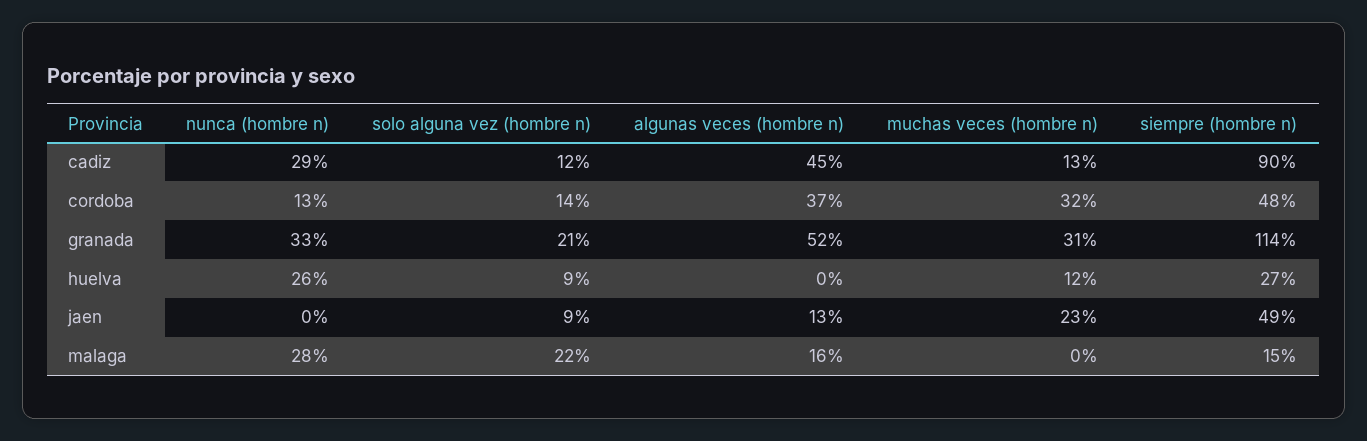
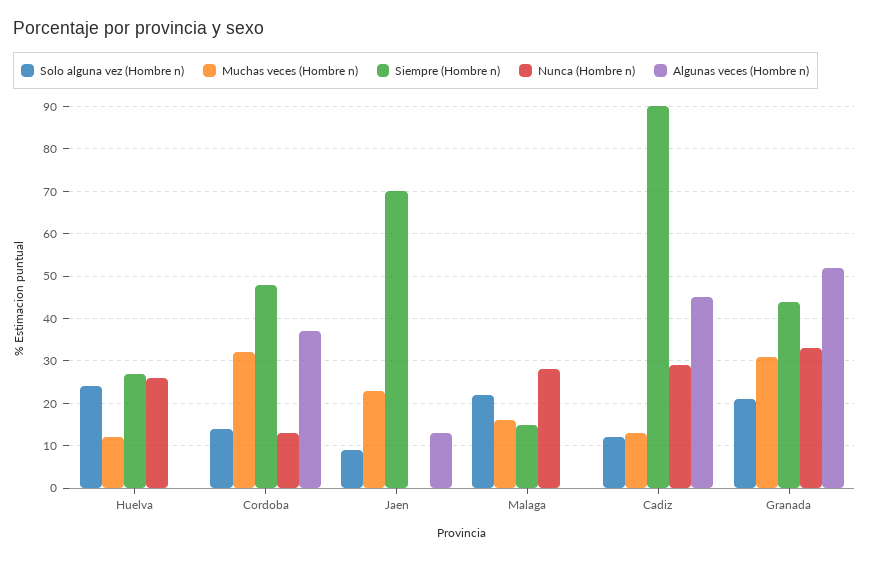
  {
    "nunca (hombre n)": {
      "cadiz": 29,
      "cordoba": 13,
      "granada": 33,
      "huelva": 26,
      "jaen": 0,
      "malaga": 28
    },
    "solo alguna vez (hombre n)": {
      "cadiz": 12,
      "cordoba": 14,
      "granada": 21,
-     "huelva": 9,
+     "huelva": 25,
      "jaen": 9,
      "malaga": 22
    },
    "algunas veces (hombre n)": {
      "cadiz": 45,
      "cordoba": 37,
      "granada": 52,
      "huelva": 0,
      "jaen": 13,
-     "malaga": 16
+     "malaga": 0
    },
    "muchas veces (hombre n)": {
      "cadiz": 13,
      "cordoba": 32,
      "granada": 31,
      "huelva": 12,
      "jaen": 23,
-     "malaga": 0
+     "malaga": 15
    },
    "siempre (hombre n)": {
      "cadiz": 90,
      "cordoba": 48,
-     "granada": 114,
+     "granada": 45,
      "huelva": 27,
-     "jaen": 49,
+     "jaen": 70,
      "malaga": 15
    }
  }

